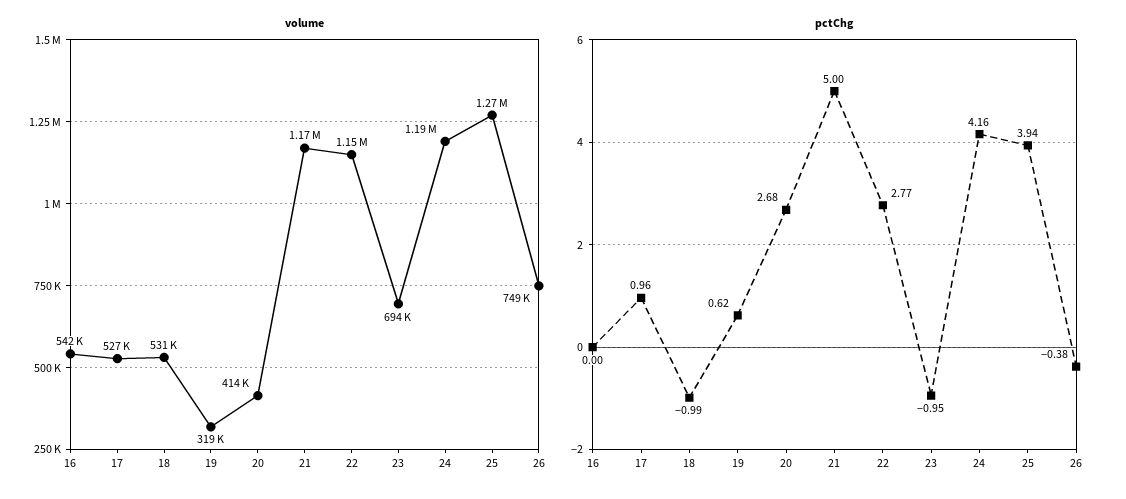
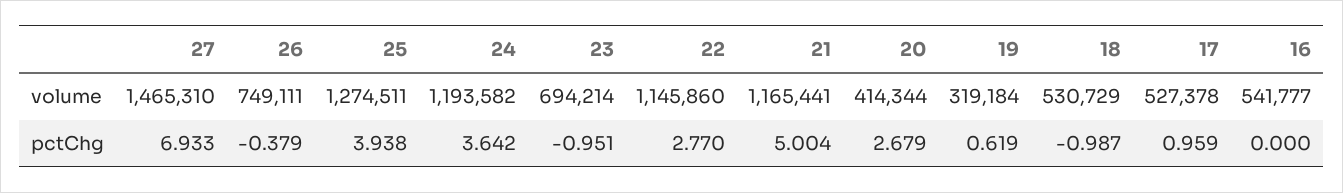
  {
    "volume": {
      "16": 541777,
      "17": 527378,
      "18": 530729,
      "19": 319184,
      "20": 414344,
      "21": 1165441,
      "22": 1145860,
      "23": 694214,
      "24": 1193582,
      "25": 1274511,
-     "26": 749111
+     "26": 749111,
+     "27": 1465310
    },
    "pctChg": {
      "16": 0,
      "17": 0.959,
      "18": -0.987,
      "19": 0.619,
      "20": 2.679,
      "21": 5.004,
      "22": 2.77,
      "23": -0.951,
-     "24": 4.16,
+     "24": 3.642,
      "25": 3.938,
-     "26": -0.379
+     "26": -0.379,
+     "27": 6.933
    }
  }

